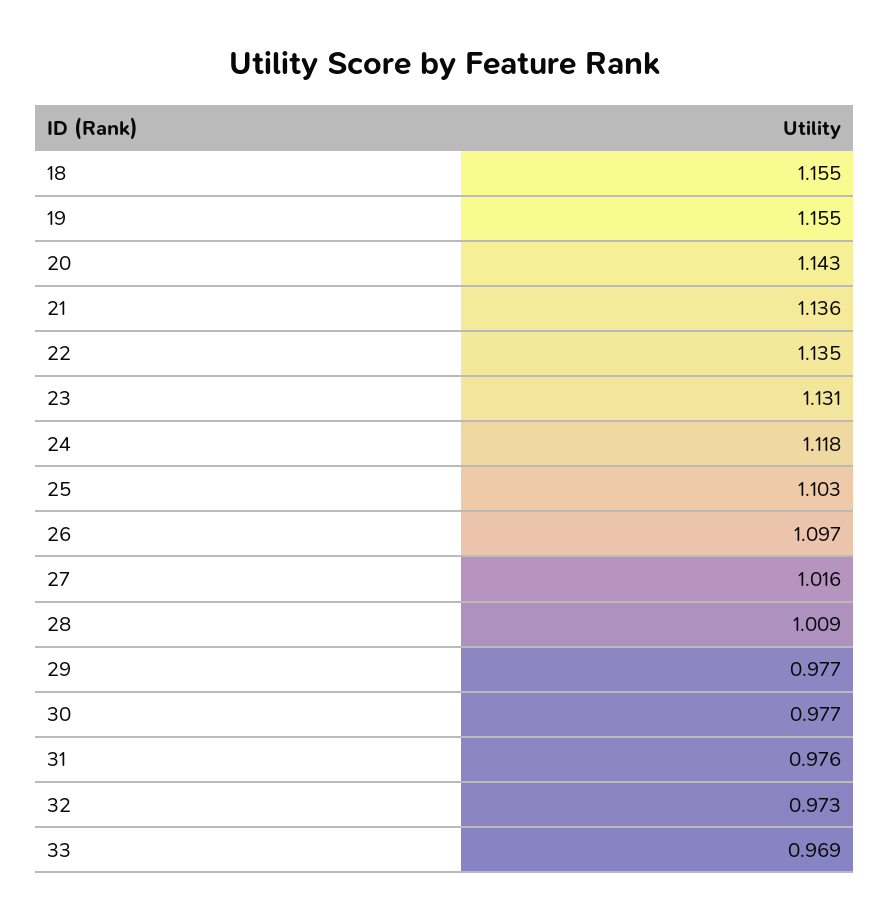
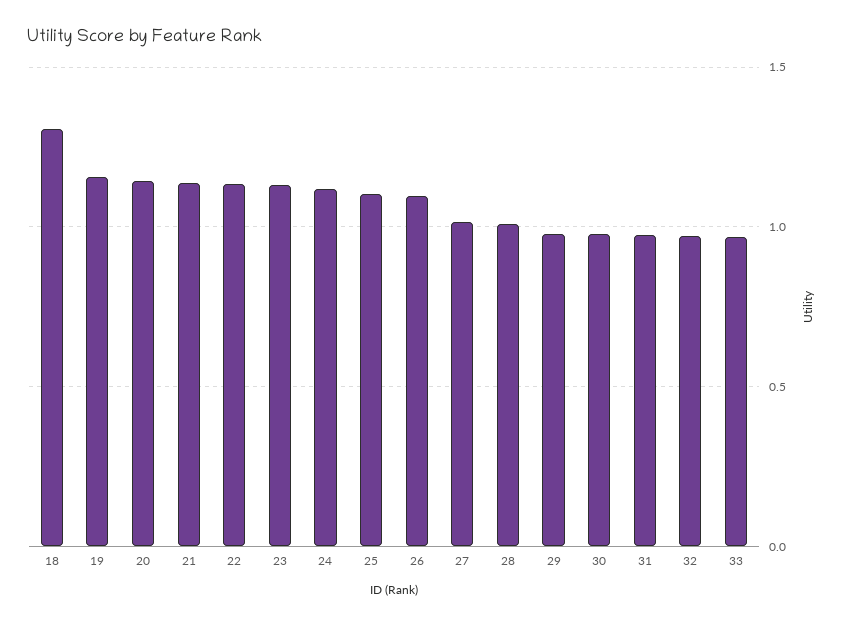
  {
-   "18": 1.155,
+   "18": 1.3,
    "19": 1.155,
    "20": 1.143,
    "21": 1.136,
    "22": 1.135,
    "23": 1.131,
    "24": 1.118,
    "25": 1.103,
    "26": 1.097,
    "27": 1.016,
    "28": 1.009,
    "29": 0.977,
    "30": 0.977,
    "31": 0.976,
    "32": 0.973,
    "33": 0.969
  }

